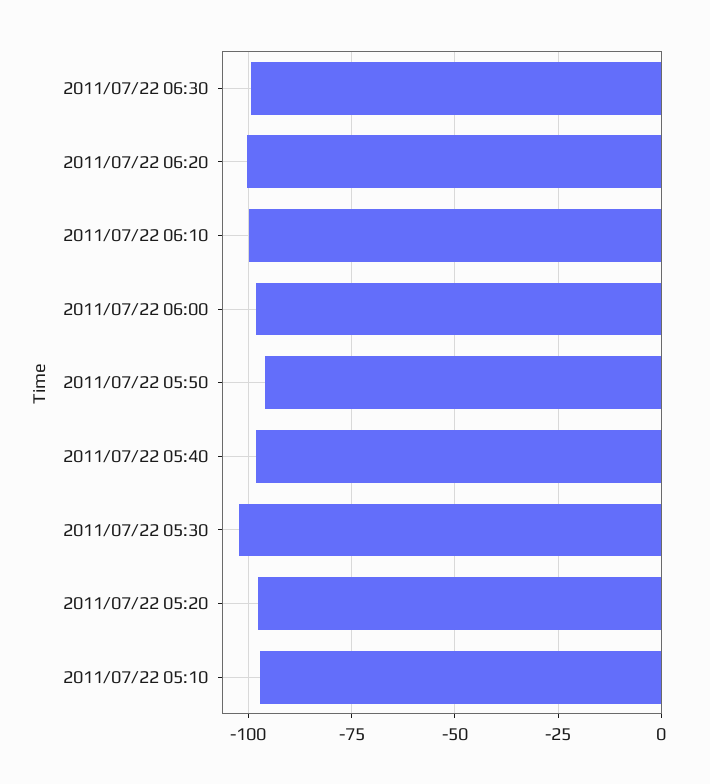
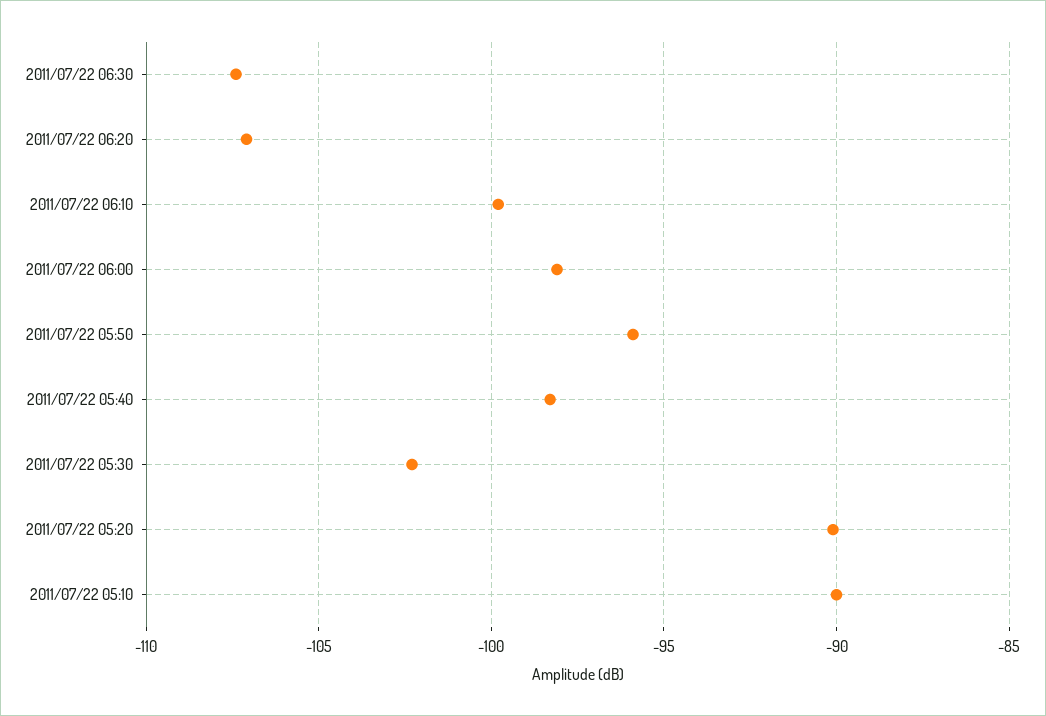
  {
-   "2011/07/22 06:30": -100,
+   "2011/07/22 06:30": -107.5,
-   "2011/07/22 06:20": -100,
+   "2011/07/22 06:20": -107,
    "2011/07/22 06:10": -100,
    "2011/07/22 06:00": -98,
    "2011/07/22 05:50": -96,
    "2011/07/22 05:40": -98.5,
    "2011/07/22 05:30": -102.5,
-   "2011/07/22 05:20": -97.5,
+   "2011/07/22 05:20": -90,
-   "2011/07/22 05:10": -97.5
+   "2011/07/22 05:10": -90
  }

